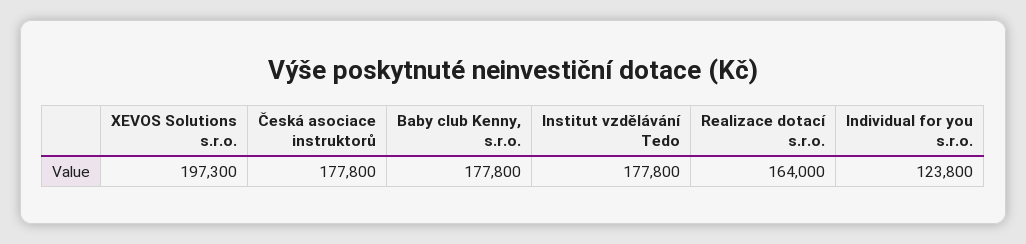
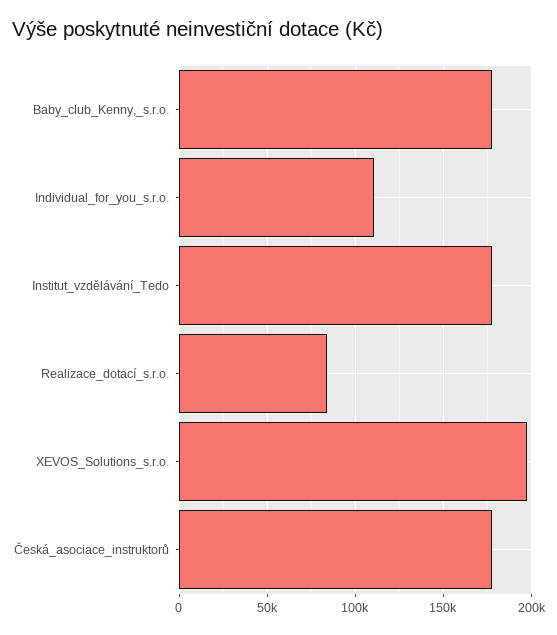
  {
    "XEVOS Solutions s.r.o.": 197300,
    "Česká asociace instruktorů": 177800,
    "Baby club Kenny, s.r.o.": 177800,
    "Institut vzdělávání Tedo": 177800,
-   "Realizace dotací s.r.o.": 164000,
+   "Realizace dotací s.r.o.": 85000,
-   "Individual for you s.r.o.": 123800
+   "Individual for you s.r.o.": 110000
  }

